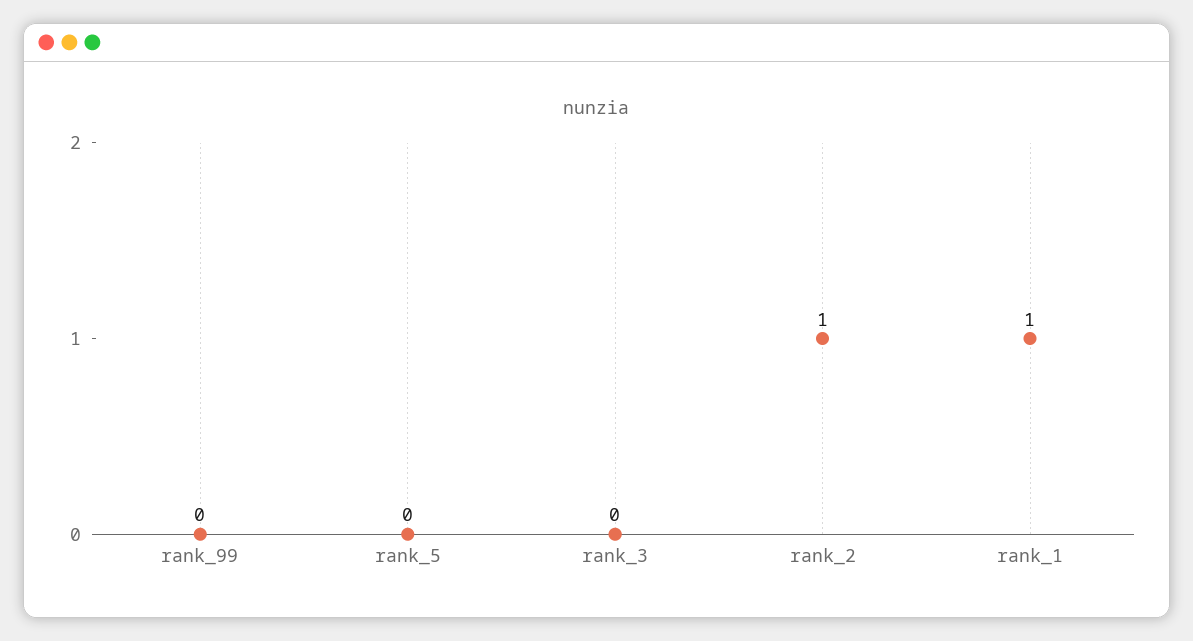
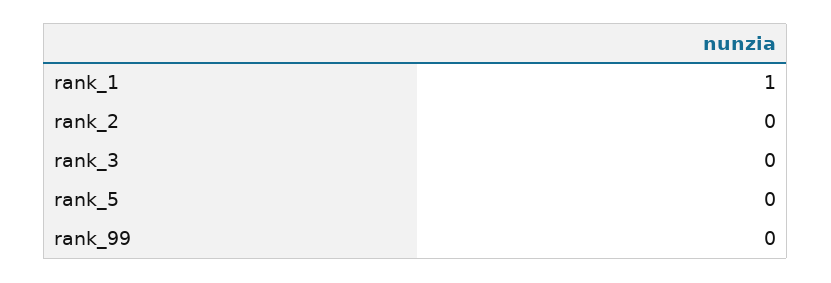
  {
    "rank_99": 0,
    "rank_5": 0,
    "rank_3": 0,
-   "rank_2": 1,
+   "rank_2": 0,
    "rank_1": 1
  }

